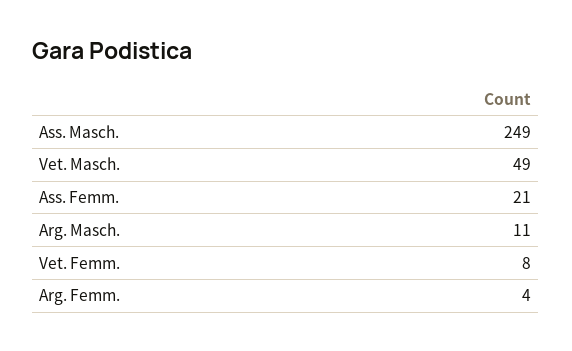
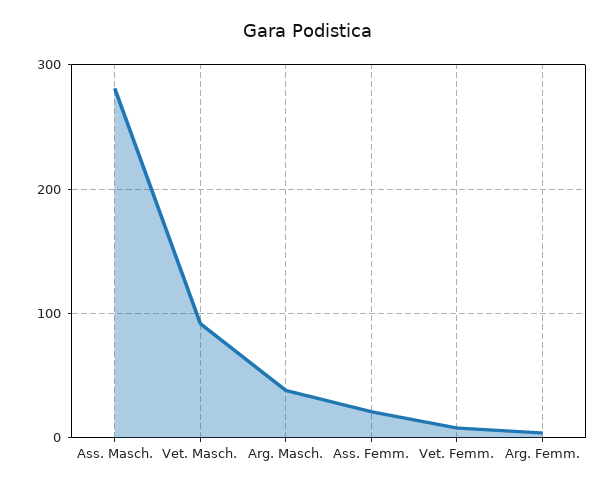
  {
-   "Ass. Masch.": 249,
+   "Ass. Masch.": 280,
-   "Vet. Masch.": 49,
+   "Vet. Masch.": 90,
    "Ass. Femm.": 21,
-   "Arg. Masch.": 11,
+   "Arg. Masch.": 40,
    "Vet. Femm.": 8,
    "Arg. Femm.": 4
  }

